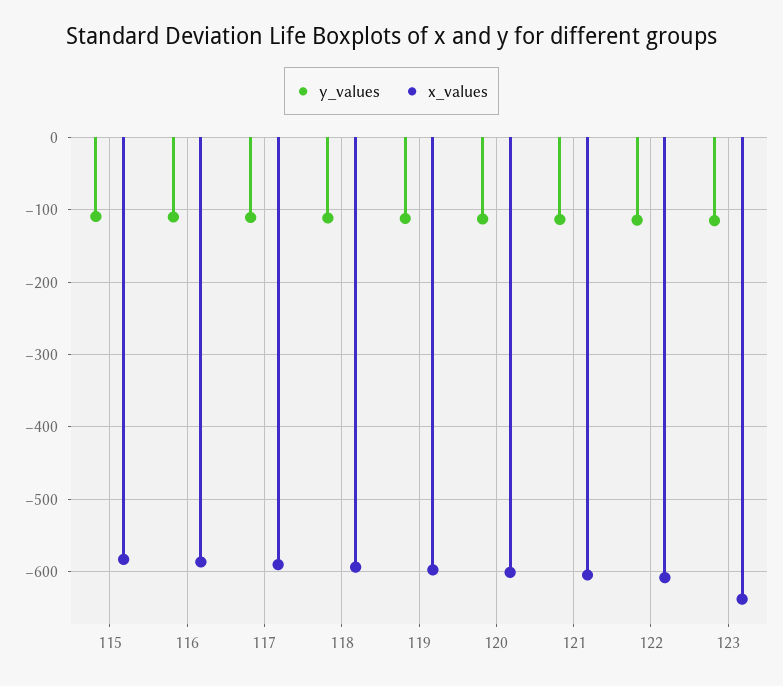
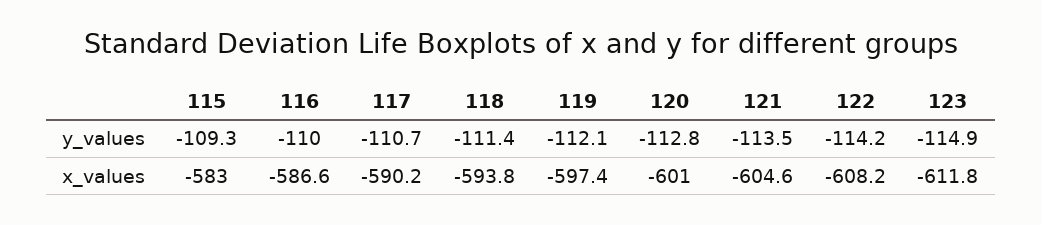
  {
    "y_values": {
      "115": -109.3,
      "116": -110,
      "117": -110.7,
      "118": -111.4,
      "119": -112.1,
      "120": -112.8,
      "121": -113.5,
      "122": -114.2,
      "123": -114.9
    },
    "x_values": {
      "115": -583,
      "116": -586.6,
      "117": -590.2,
      "118": -593.8,
      "119": -597.4,
      "120": -601,
      "121": -604.6,
      "122": -608.2,
-     "123": -640
+     "123": -611.8
    }
  }

